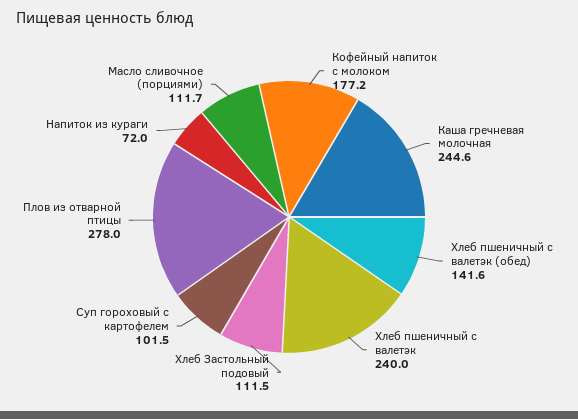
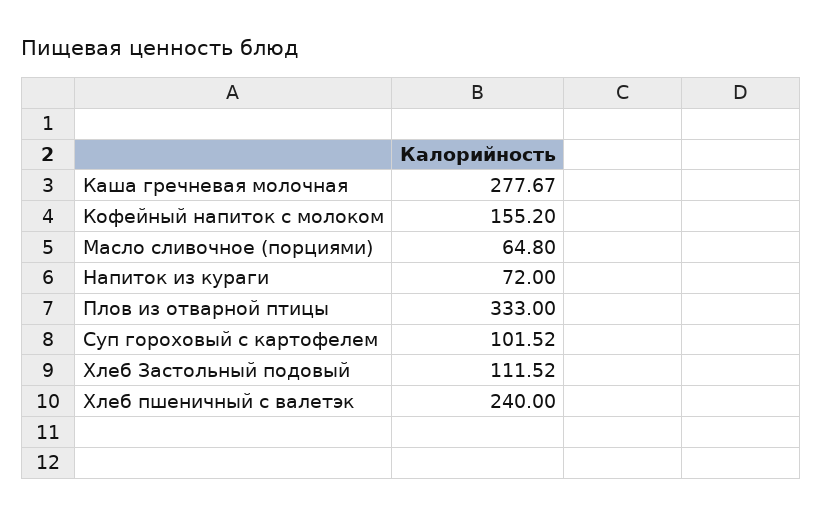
  {
-   "Кофейный напиток с молоком": 177.2,
+   "Кофейный напиток с молоком": 155.2,
-   "Каша гречневая молочная": 244.6,
+   "Каша гречневая молочная": 277.67,
-   "Хлеб пшеничный с валетэк (обед)": 141.6,
    "Хлеб пшеничный с валетэк": 240,
    "Хлеб Застольный подовый": 111.52,
    "Суп гороховый с картофелем": 101.52,
-   "Плов из отварной птицы": 278,
+   "Плов из отварной птицы": 333,
    "Напиток из кураги": 72,
-   "Масло сливочное (порциями)": 111.7
+   "Масло сливочное (порциями)": 64.8
  }

